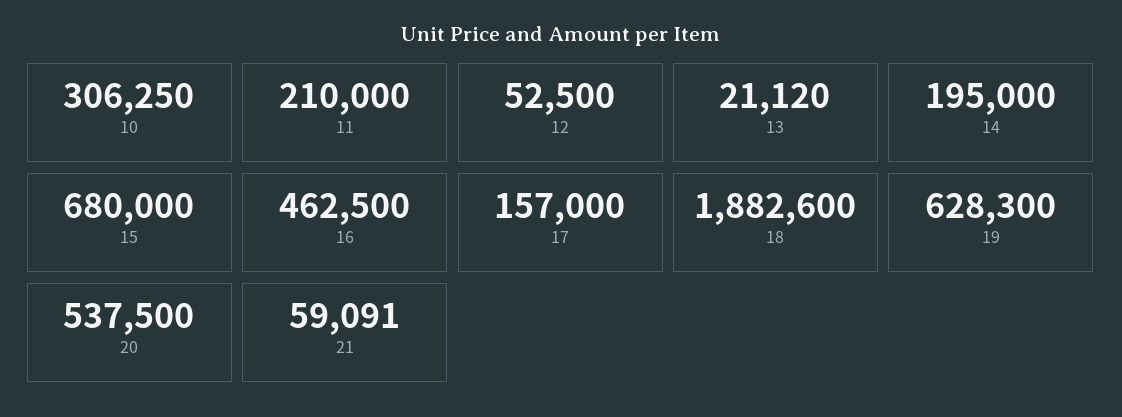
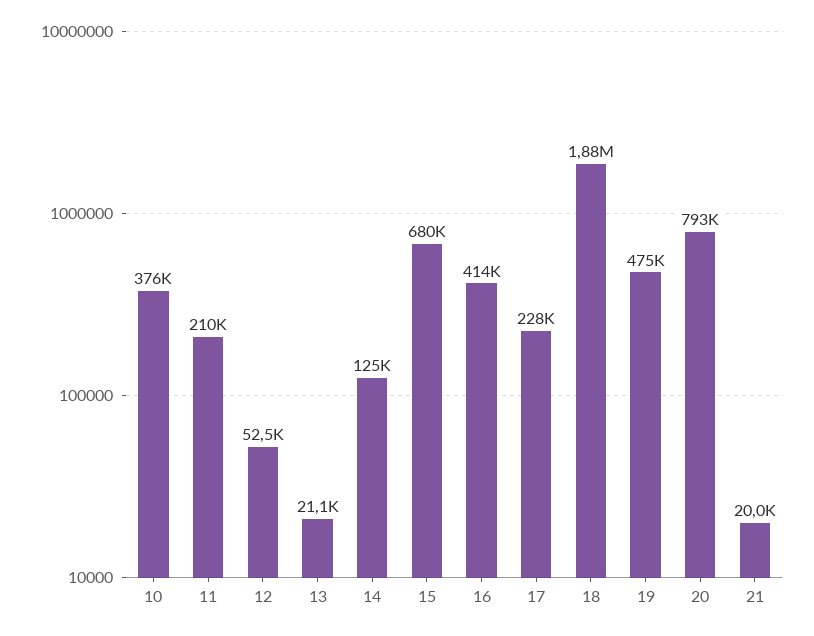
  {
-   "10": 306250,
+   "10": 376000,
    "11": 210000,
    "12": 52500,
    "13": 21120,
-   "14": 195000,
+   "14": 125000,
    "15": 680000,
-   "16": 462500,
+   "16": 414000,
-   "17": 157000,
+   "17": 228000,
    "18": 1882600,
-   "19": 628300,
+   "19": 475000,
-   "20": 537500,
+   "20": 793000,
-   "21": 59091
+   "21": 20000
  }

